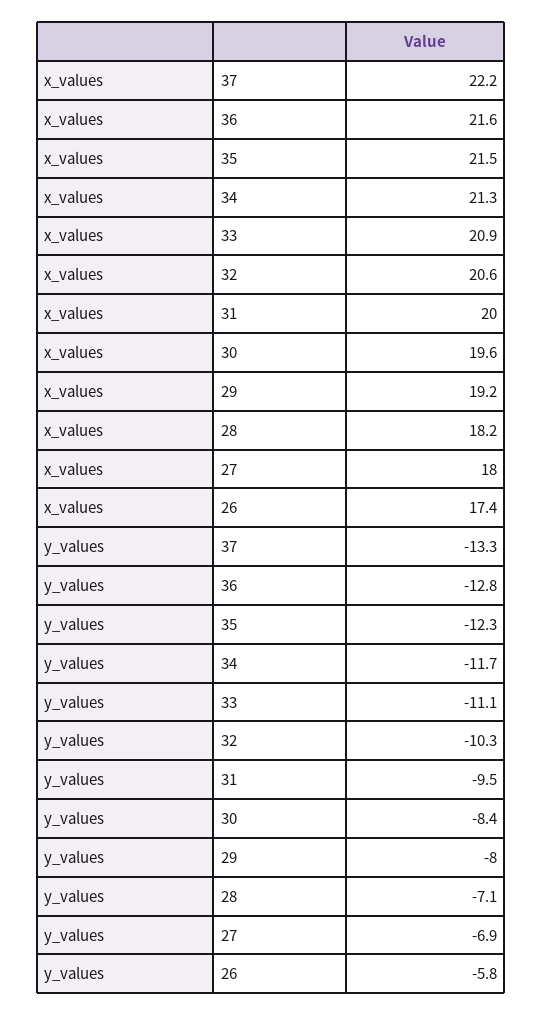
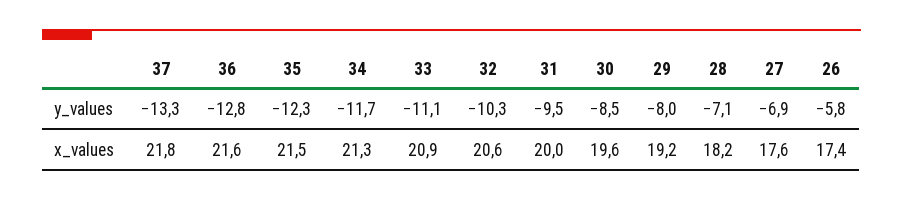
  {
    "x_values": {
-     "37": 22.2,
+     "37": 21.8,
      "36": 21.6,
      "35": 21.5,
      "34": 21.3,
      "33": 20.9,
      "32": 20.6,
      "31": 20,
      "30": 19.6,
      "29": 19.2,
      "28": 18.2,
-     "27": 18,
+     "27": 17.6,
      "26": 17.4
    },
    "y_values": {
      "37": -13.3,
      "36": -12.8,
      "35": -12.3,
      "34": -11.7,
      "33": -11.1,
      "32": -10.3,
      "31": -9.5,
-     "30": -8.4,
+     "30": -8.5,
      "29": -8,
      "28": -7.1,
      "27": -6.9,
      "26": -5.8
    }
  }

